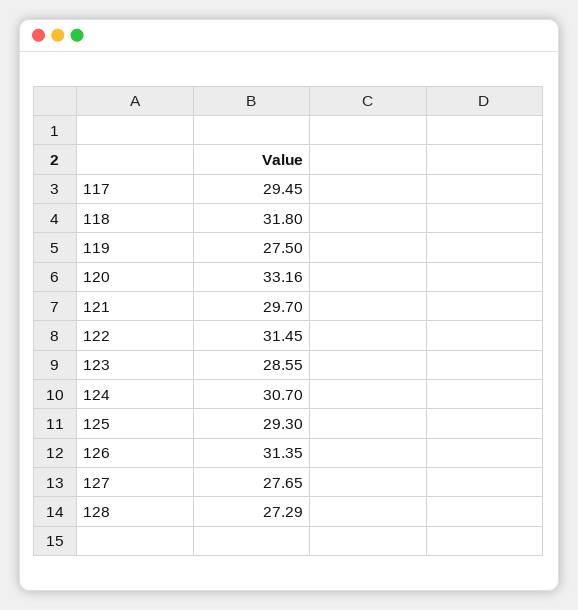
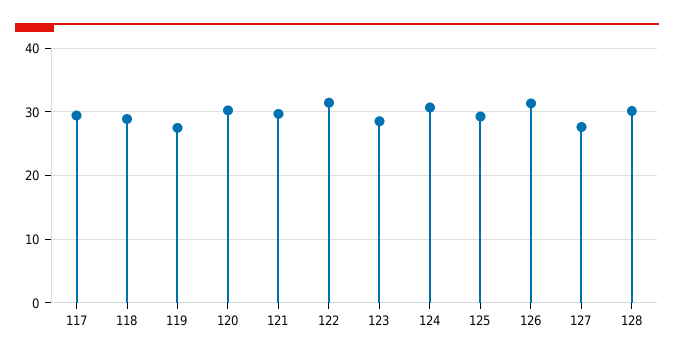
  {
    "117": 29.45,
-   "118": 31.8,
+   "118": 29,
    "119": 27.5,
-   "120": 33.16,
+   "120": 30,
    "121": 29.7,
    "122": 31.45,
    "123": 28.55,
    "124": 30.7,
    "125": 29.3,
    "126": 31.35,
    "127": 27.65,
-   "128": 27.29
+   "128": 30
  }

